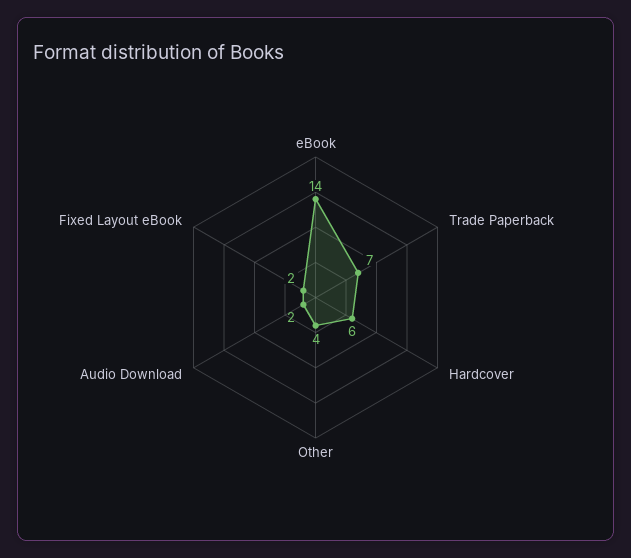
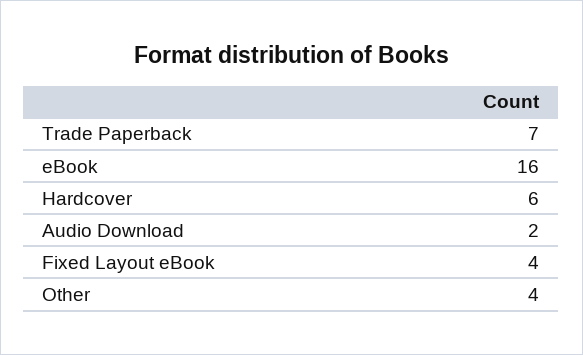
  {
-   "eBook": 14,
+   "eBook": 16,
    "Trade Paperback": 7,
    "Hardcover": 6,
    "Other": 4,
    "Audio Download": 2,
-   "Fixed Layout eBook": 2
+   "Fixed Layout eBook": 4
  }

